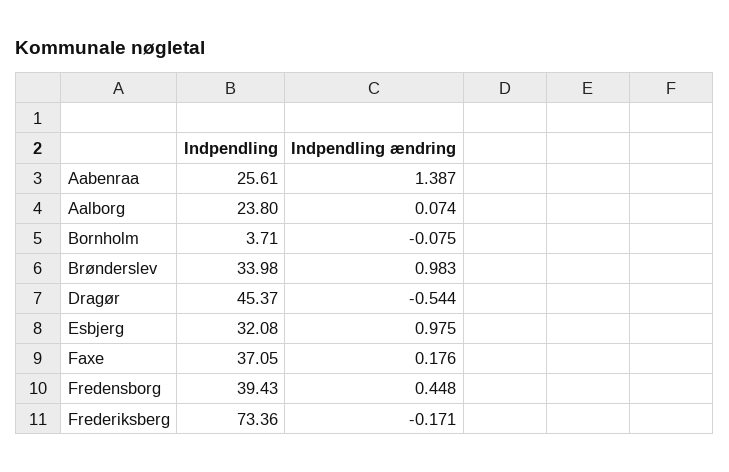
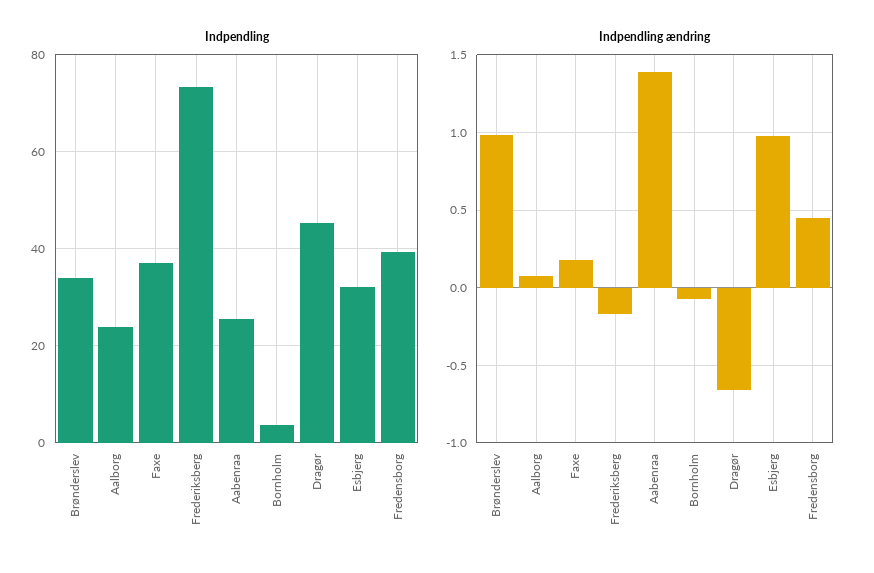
  {
    "Indpendling": {
      "Aabenraa": 25.61,
      "Aalborg": 23.8,
      "Bornholm": 3.71,
      "Brønderslev": 33.98,
      "Dragør": 45.37,
      "Esbjerg": 32.08,
      "Faxe": 37.05,
      "Fredensborg": 39.43,
      "Frederiksberg": 73.36
    },
    "Indpendling ændring": {
      "Aabenraa": 1.387,
      "Aalborg": 0.074,
      "Bornholm": -0.075,
      "Brønderslev": 0.983,
-     "Dragør": -0.544,
+     "Dragør": -0.65,
      "Esbjerg": 0.975,
      "Faxe": 0.176,
      "Fredensborg": 0.448,
      "Frederiksberg": -0.171
    }
  }

